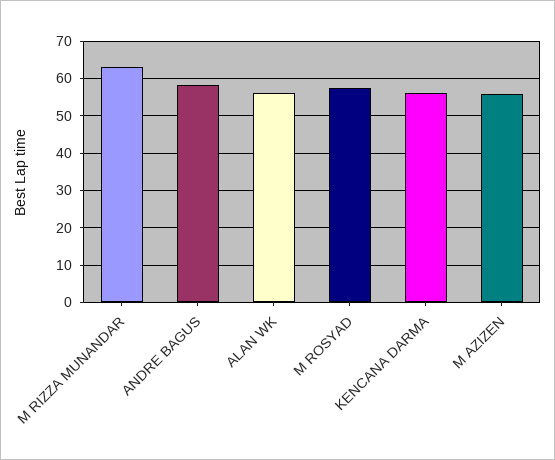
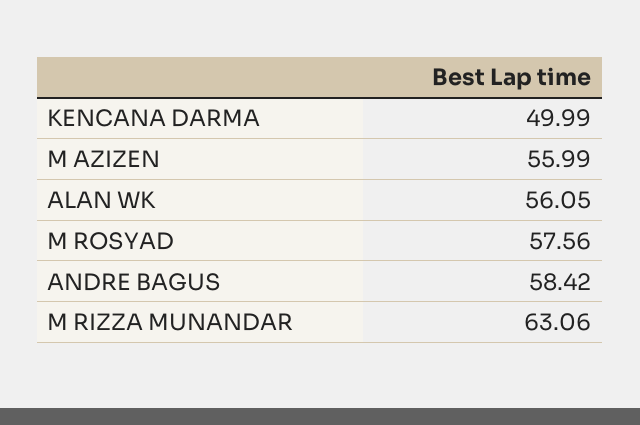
  {
    "M RIZZA MUNANDAR": 63.06,
    "ANDRE BAGUS": 58.42,
    "ALAN WK": 56.05,
    "M ROSYAD": 57.56,
-   "KENCANA DARMA": 56,
+   "KENCANA DARMA": 49.99,
    "M AZIZEN": 55.99
  }

